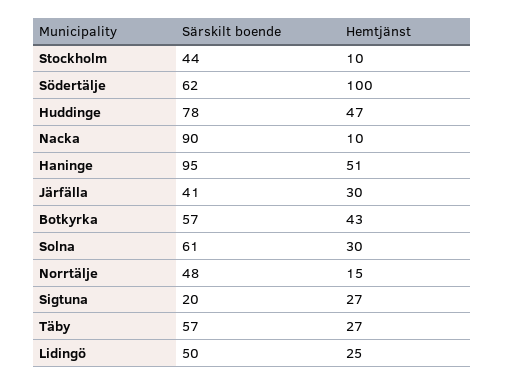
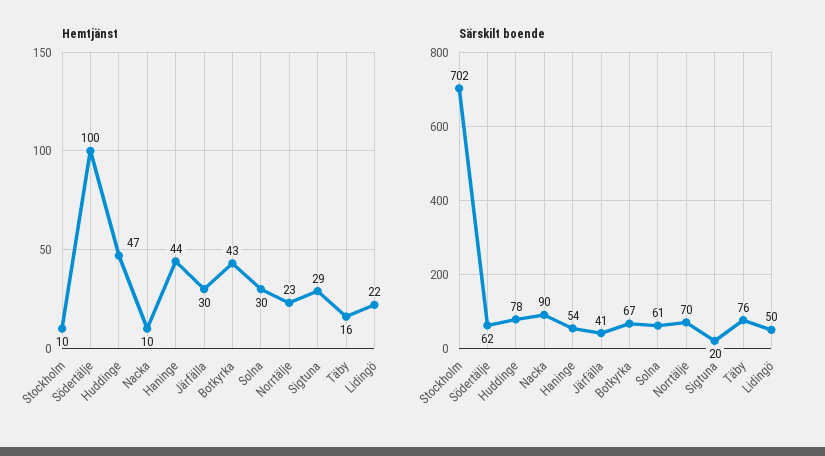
  {
    "Särskilt boende": {
-     "Stockholm": 44,
+     "Stockholm": 702,
      "Södertälje": 62,
      "Huddinge": 78,
      "Nacka": 90,
-     "Haninge": 95,
+     "Haninge": 54,
      "Järfälla": 41,
-     "Botkyrka": 57,
+     "Botkyrka": 67,
      "Solna": 61,
-     "Norrtälje": 48,
+     "Norrtälje": 70,
      "Sigtuna": 20,
-     "Täby": 57,
+     "Täby": 76,
      "Lidingö": 50
    },
    "Hemtjänst": {
      "Stockholm": 10,
      "Södertälje": 100,
      "Huddinge": 47,
      "Nacka": 10,
-     "Haninge": 51,
+     "Haninge": 44,
      "Järfälla": 30,
      "Botkyrka": 43,
      "Solna": 30,
-     "Norrtälje": 15,
+     "Norrtälje": 23,
-     "Sigtuna": 27,
+     "Sigtuna": 29,
-     "Täby": 27,
+     "Täby": 16,
-     "Lidingö": 25
+     "Lidingö": 22
    }
  }

